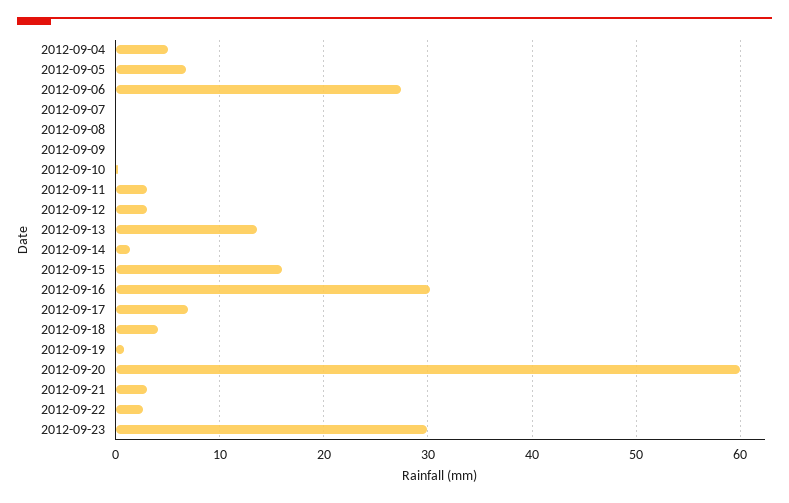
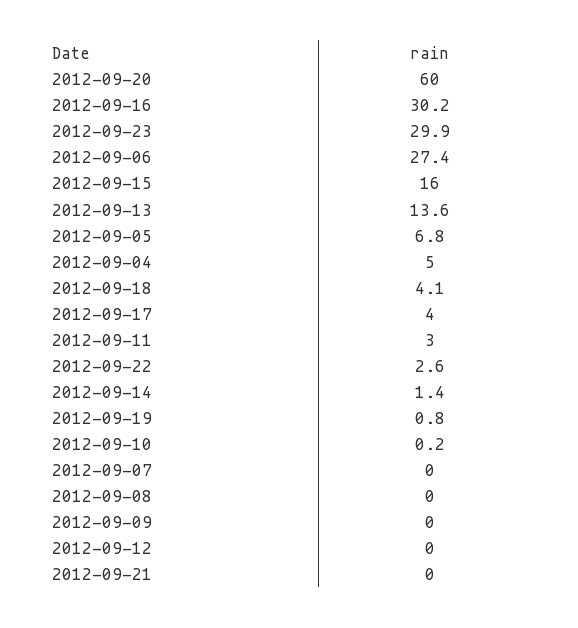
  {
    "2012-09-04": 5,
    "2012-09-05": 6.8,
    "2012-09-06": 27.4,
    "2012-09-07": 0,
    "2012-09-08": 0,
    "2012-09-09": 0,
    "2012-09-10": 0.2,
    "2012-09-11": 3,
-   "2012-09-12": 3,
+   "2012-09-12": 0,
    "2012-09-13": 13.6,
    "2012-09-14": 1.4,
    "2012-09-15": 16,
    "2012-09-16": 30.2,
-   "2012-09-17": 7,
+   "2012-09-17": 4,
    "2012-09-18": 4.1,
    "2012-09-19": 0.8,
    "2012-09-20": 60,
-   "2012-09-21": 3,
+   "2012-09-21": 0,
    "2012-09-22": 2.6,
    "2012-09-23": 29.9
  }

